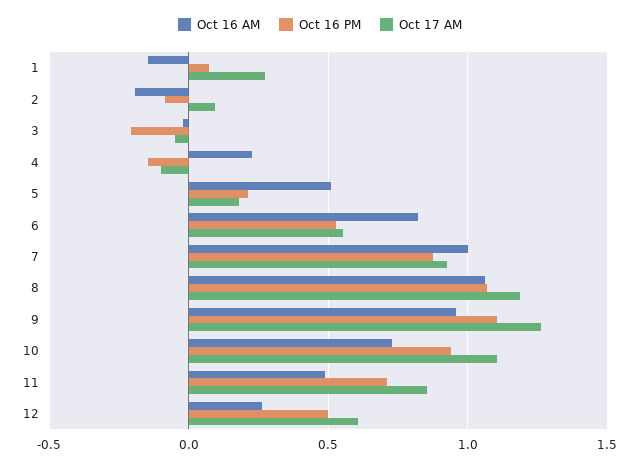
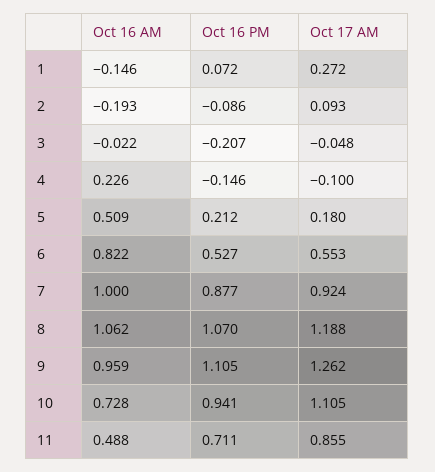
  {
    "Oct 16 AM": {
      "1": -0.146,
      "2": -0.193,
      "3": -0.022,
      "4": 0.226,
      "5": 0.509,
      "6": 0.822,
      "7": 1,
      "8": 1.062,
      "9": 0.959,
      "10": 0.728,
-     "11": 0.488,
+     "11": 0.488
-     "12": 0.25
    },
    "Oct 16 PM": {
      "1": 0.072,
      "2": -0.086,
      "3": -0.207,
      "4": -0.146,
      "5": 0.212,
      "6": 0.527,
      "7": 0.877,
      "8": 1.07,
      "9": 1.105,
      "10": 0.941,
-     "11": 0.711,
+     "11": 0.711
-     "12": 0.5
    },
    "Oct 17 AM": {
      "1": 0.272,
      "2": 0.093,
      "3": -0.048,
      "4": -0.1,
      "5": 0.18,
      "6": 0.553,
      "7": 0.924,
      "8": 1.188,
      "9": 1.262,
      "10": 1.105,
-     "11": 0.855,
+     "11": 0.855
-     "12": 0.6
    }
  }

